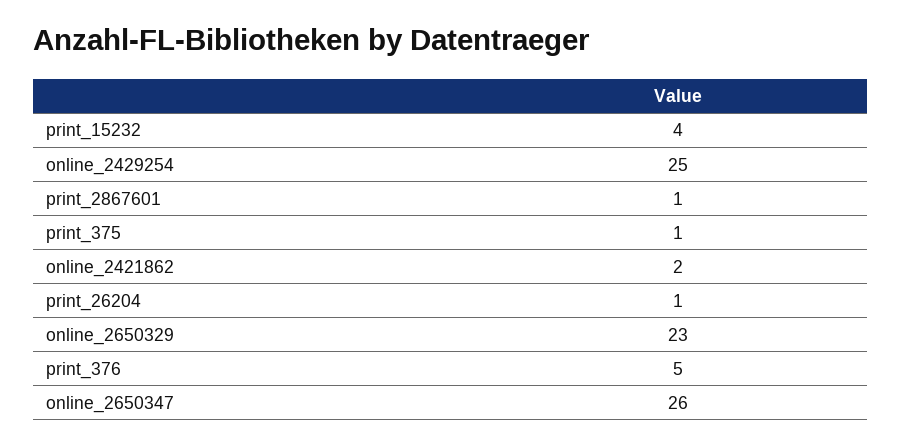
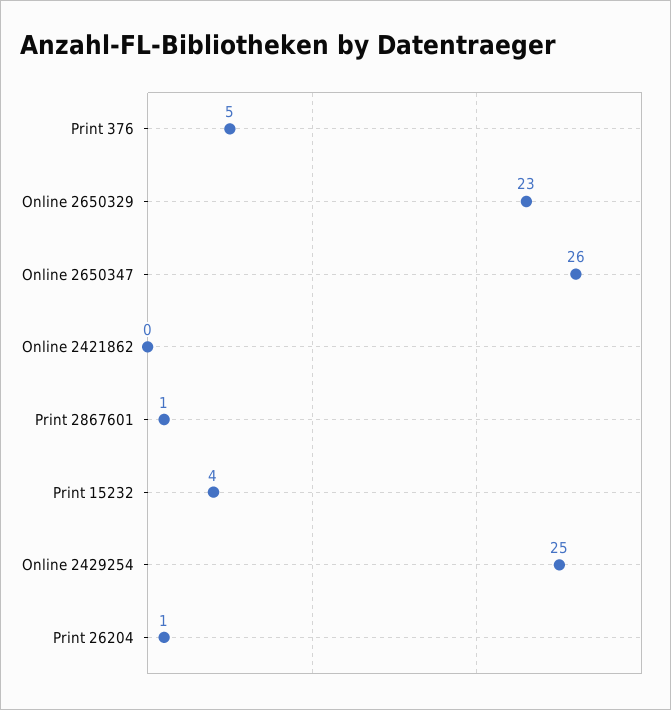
  {
    "print_15232": 4,
    "online_2429254": 25,
    "print_2867601": 1,
-   "print_375": 1,
-   "online_2421862": 2,
+   "online_2421862": 0,
    "print_26204": 1,
    "online_2650329": 23,
    "print_376": 5,
    "online_2650347": 26
  }

